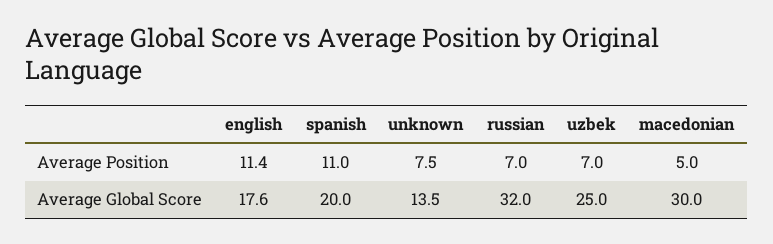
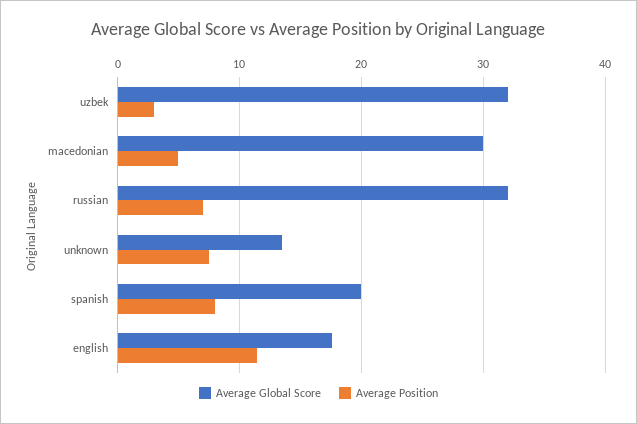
  {
    "Average Position": {
      "english": 11.4,
-     "spanish": 11,
+     "spanish": 8,
      "unknown": 7.5,
      "russian": 7,
-     "uzbek": 7,
+     "uzbek": 3,
      "macedonian": 5
    },
    "Average Global Score": {
      "english": 17.6,
      "spanish": 20,
      "unknown": 13.5,
      "russian": 32,
-     "uzbek": 25,
+     "uzbek": 32,
      "macedonian": 30
    }
  }

